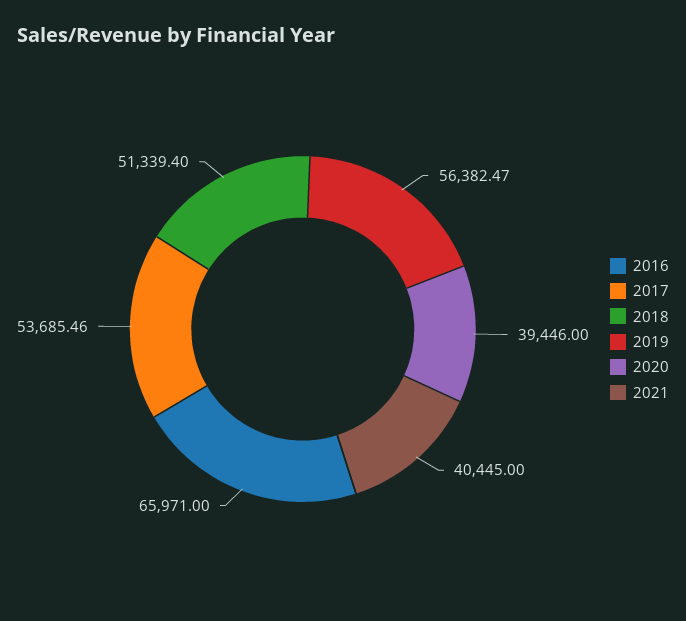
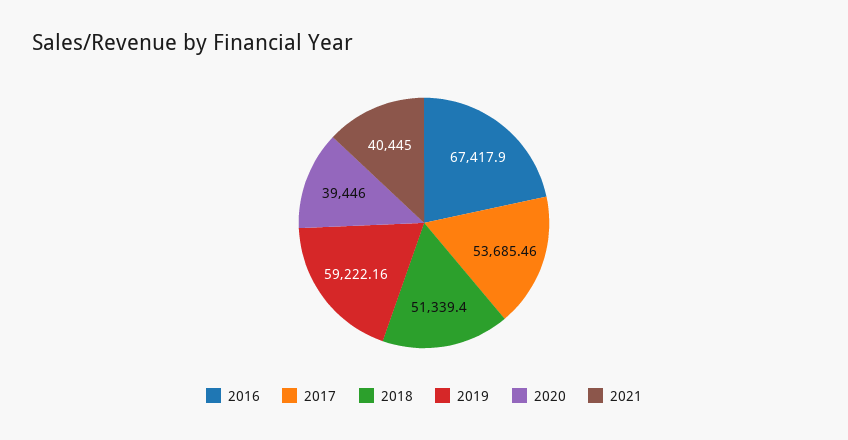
  {
-   "2016": 65971,
+   "2016": 67417.9,
    "2017": 53685.46,
    "2018": 51339.4,
-   "2019": 56382.47,
+   "2019": 59222.16,
    "2020": 39446,
    "2021": 40445
  }

